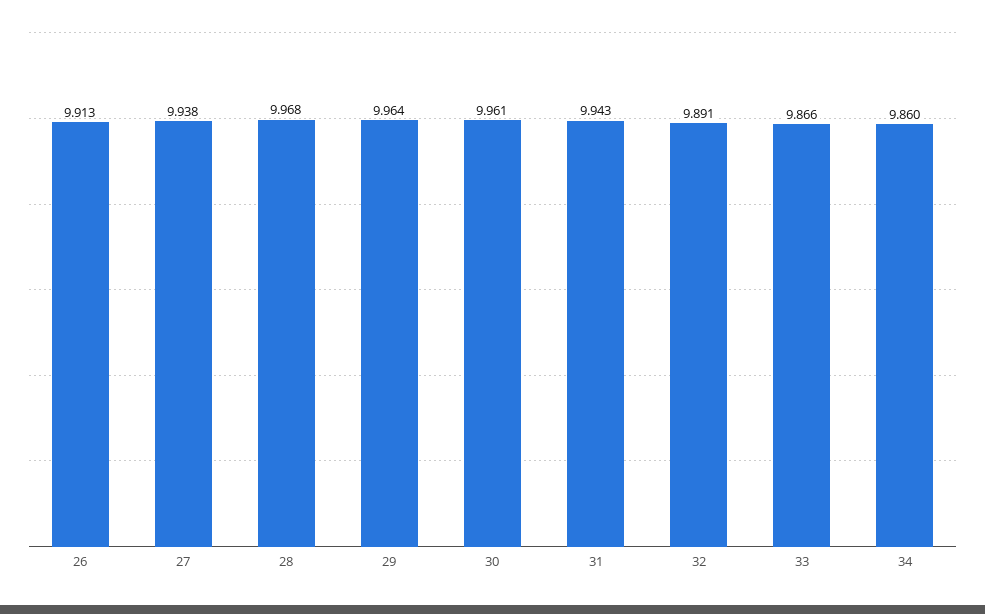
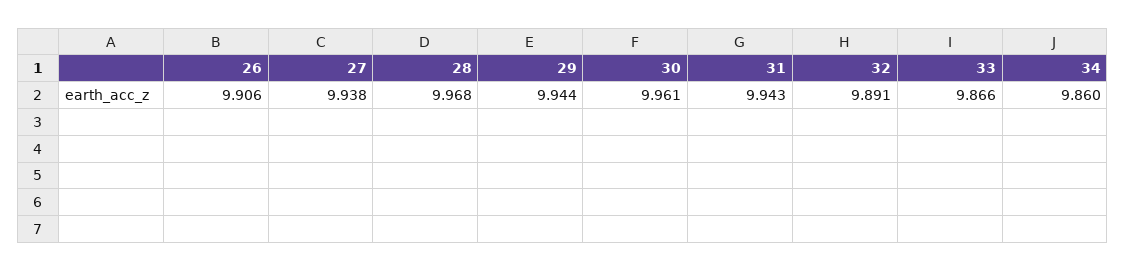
  {
-   "26": 9.913,
+   "26": 9.906,
    "27": 9.938,
    "28": 9.968,
-   "29": 9.964,
+   "29": 9.944,
    "30": 9.961,
    "31": 9.943,
    "32": 9.891,
    "33": 9.866,
    "34": 9.86
  }

